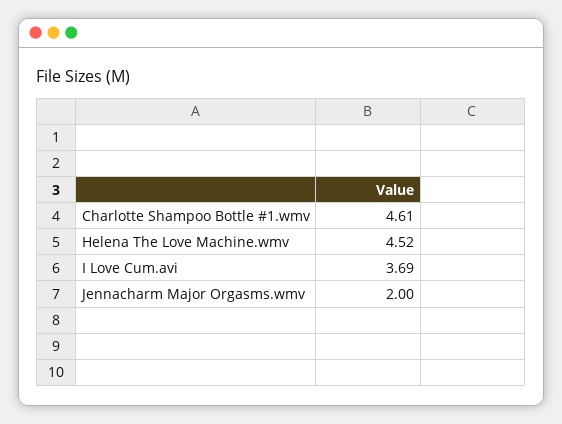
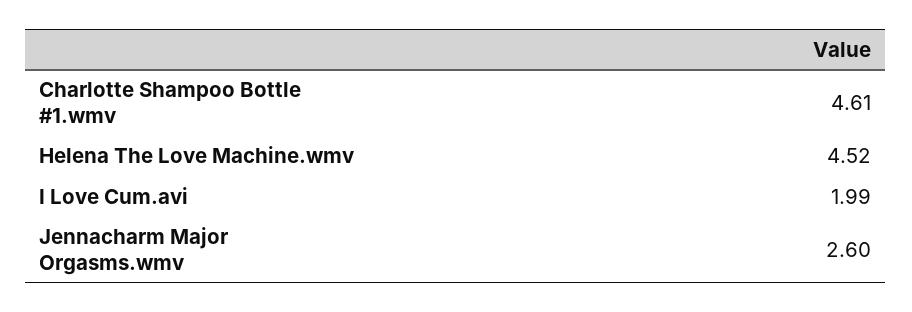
  {
    "Charlotte Shampoo Bottle #1.wmv": 4.61,
    "Helena The Love Machine.wmv": 4.52,
-   "I Love Cum.avi": 3.69,
+   "I Love Cum.avi": 1.99,
-   "Jennacharm Major Orgasms.wmv": 2
+   "Jennacharm Major Orgasms.wmv": 2.6
  }

